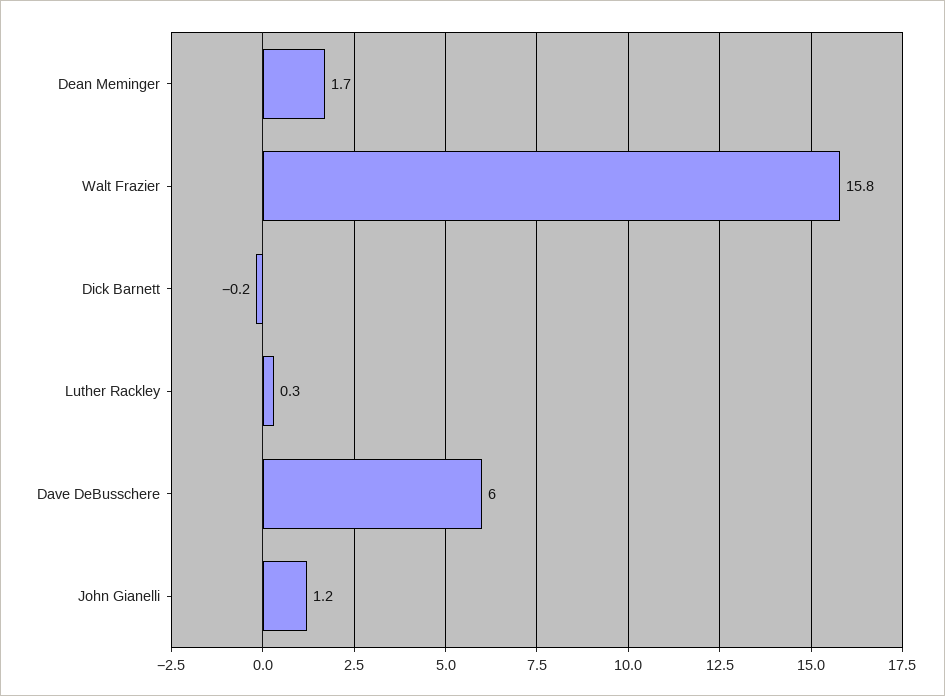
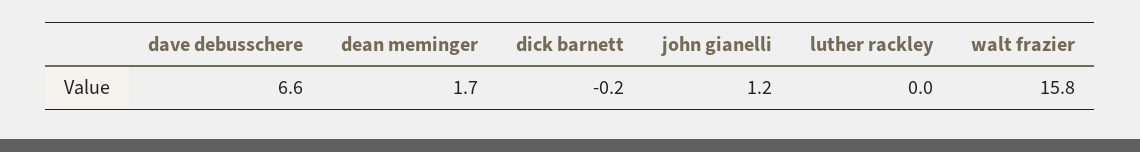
  {
    "Dean Meminger": 1.7,
    "Walt Frazier": 15.8,
    "Dick Barnett": -0.2,
-   "Luther Rackley": 0.3,
+   "Luther Rackley": 0,
-   "Dave DeBusschere": 6,
+   "Dave DeBusschere": 6.6,
    "John Gianelli": 1.2
  }

